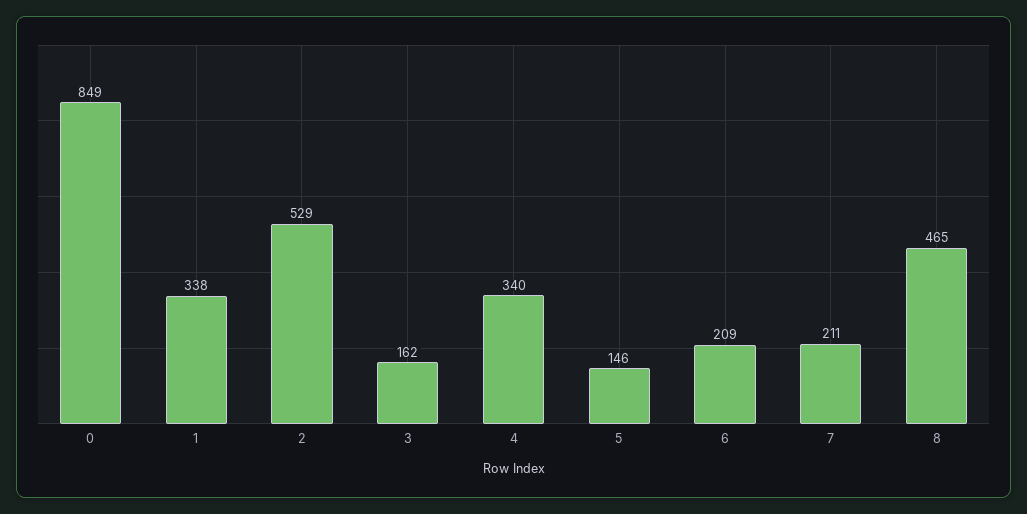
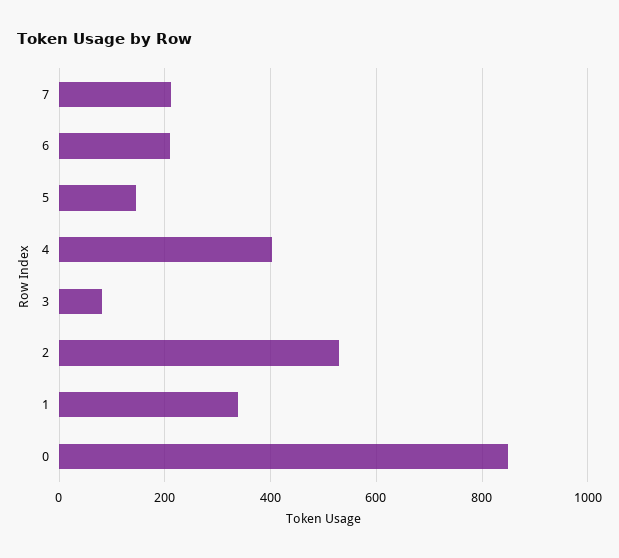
  {
    "0": 849,
    "1": 338,
    "2": 529,
-   "3": 162,
+   "3": 80,
-   "4": 340,
+   "4": 400,
    "5": 146,
    "6": 209,
-   "7": 211,
+   "7": 211
-   "8": 465
  }

